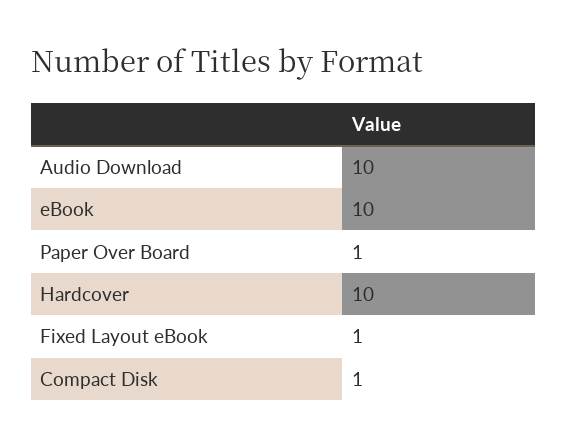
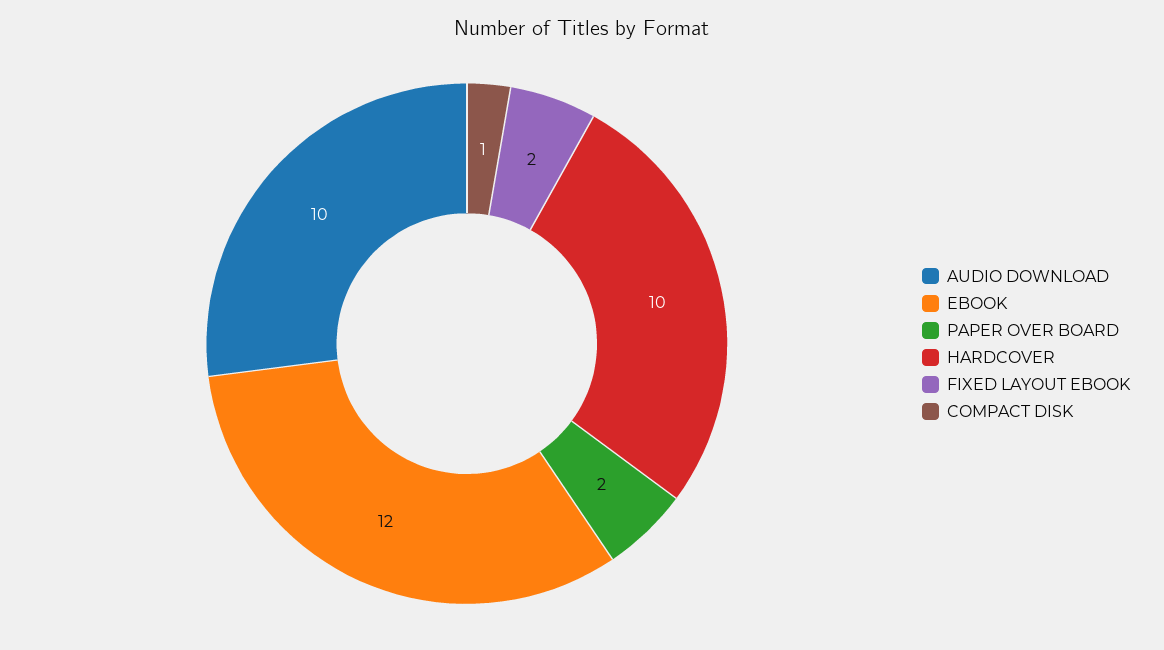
  {
    "Audio Download": 10,
-   "eBook": 10,
+   "eBook": 12,
-   "Paper Over Board": 1,
+   "Paper Over Board": 2,
    "Hardcover": 10,
-   "Fixed Layout eBook": 1,
+   "Fixed Layout eBook": 2,
    "Compact Disk": 1
  }

